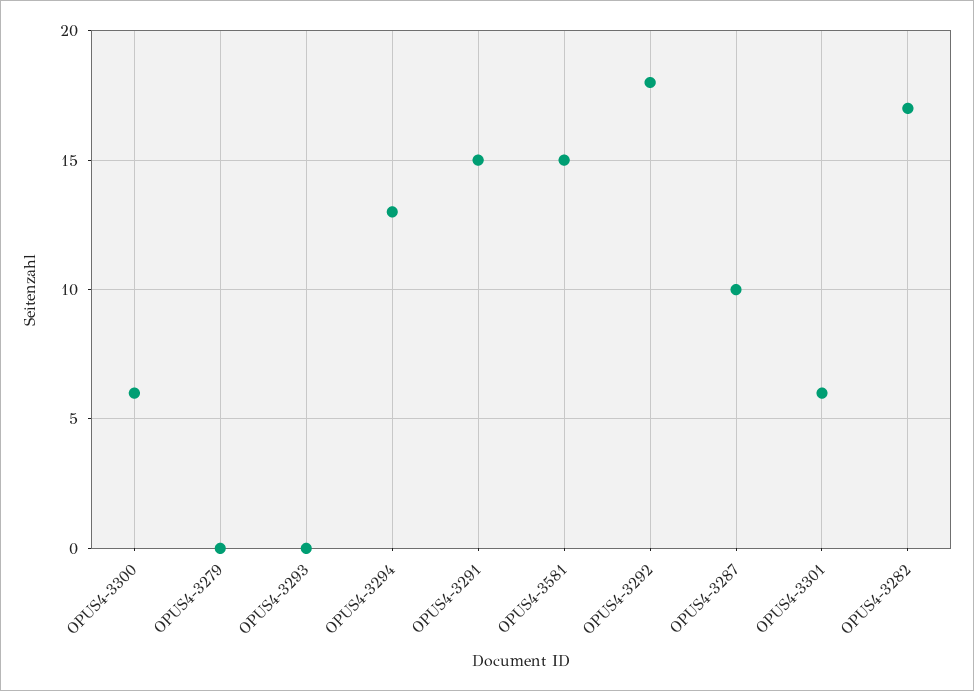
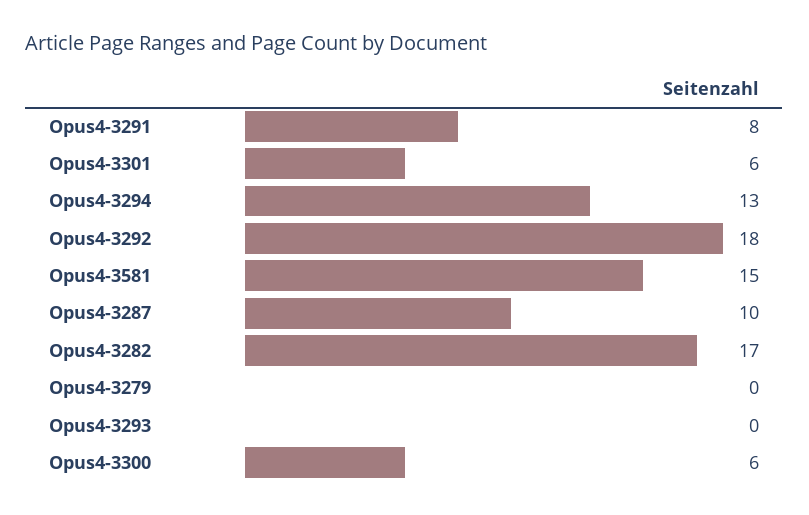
  {
    "OPUS4-3300": 6,
    "OPUS4-3279": 0,
    "OPUS4-3293": 0,
    "OPUS4-3294": 13,
-   "OPUS4-3291": 15,
+   "OPUS4-3291": 8,
    "OPUS4-3581": 15,
    "OPUS4-3292": 18,
    "OPUS4-3287": 10,
    "OPUS4-3301": 6,
    "OPUS4-3282": 17
  }

